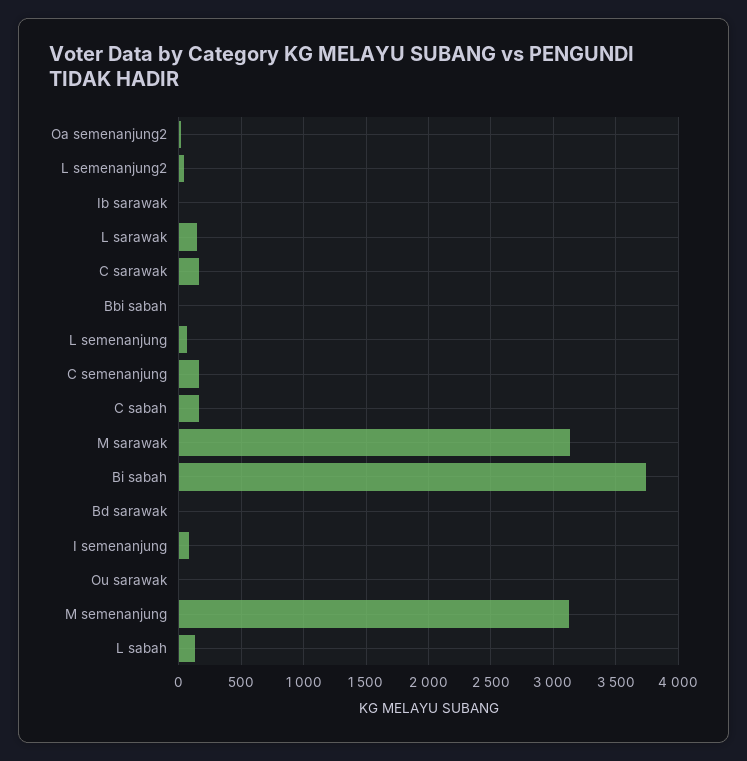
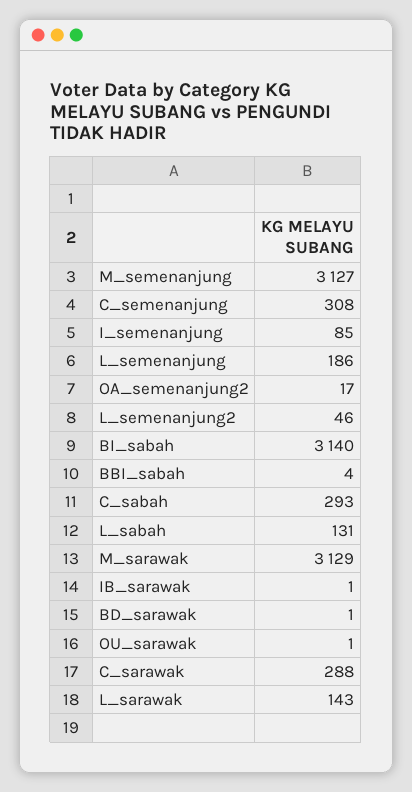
  {
    "Oa semenanjung2": 17,
    "L semenanjung2": 46,
    "Ib sarawak": 1,
    "L sarawak": 143,
-   "C sarawak": 150,
+   "C sarawak": 288,
    "Bbi sabah": 4,
-   "L semenanjung": 50,
+   "L semenanjung": 186,
-   "C semenanjung": 150,
+   "C semenanjung": 308,
-   "C sabah": 150,
+   "C sabah": 293,
    "M sarawak": 3129,
-   "Bi sabah": 3750,
+   "Bi sabah": 3140,
    "Bd sarawak": 1,
    "I semenanjung": 85,
    "Ou sarawak": 1,
    "M semenanjung": 3127,
    "L sabah": 131
  }

